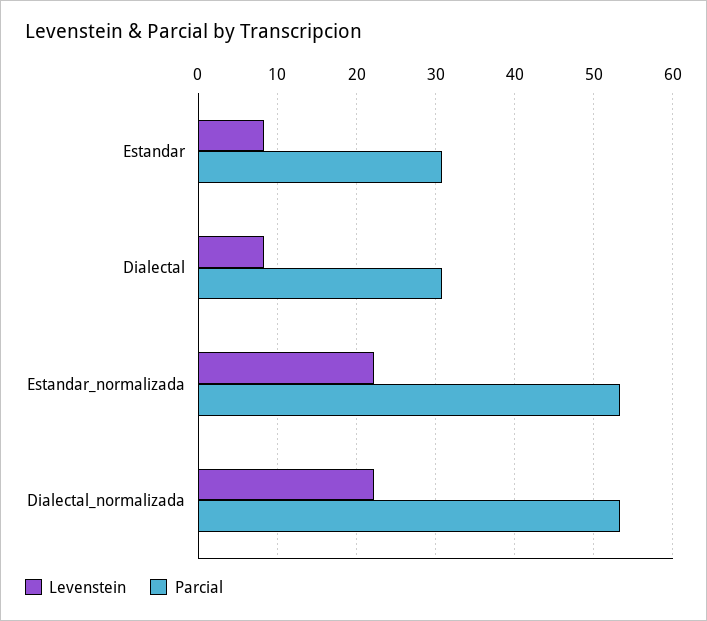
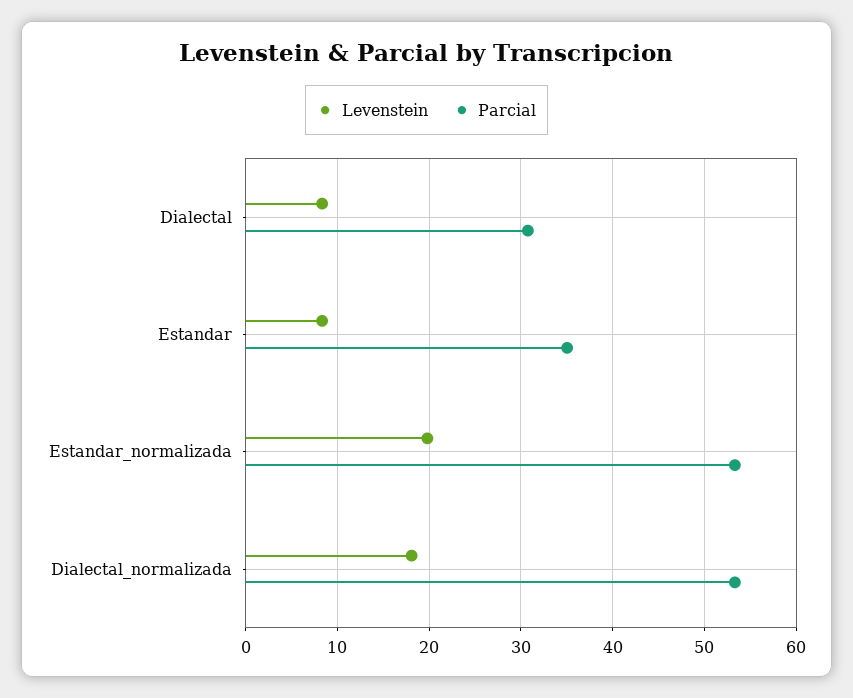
  {
    "Levenstein": {
      "Estandar": 8,
      "Dialectal": 8,
-     "Estandar_normalizada": 22,
+     "Estandar_normalizada": 20,
-     "Dialectal_normalizada": 22
+     "Dialectal_normalizada": 18
    },
    "Parcial": {
-     "Estandar": 31,
+     "Estandar": 35,
      "Dialectal": 31,
      "Estandar_normalizada": 53,
      "Dialectal_normalizada": 53
    }
  }

